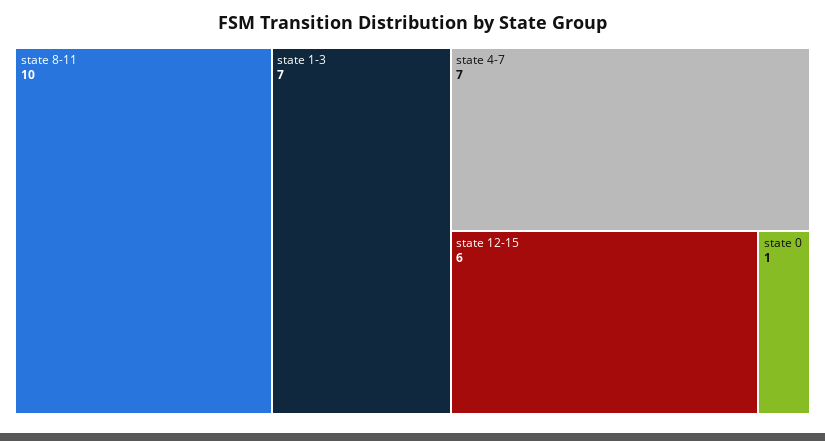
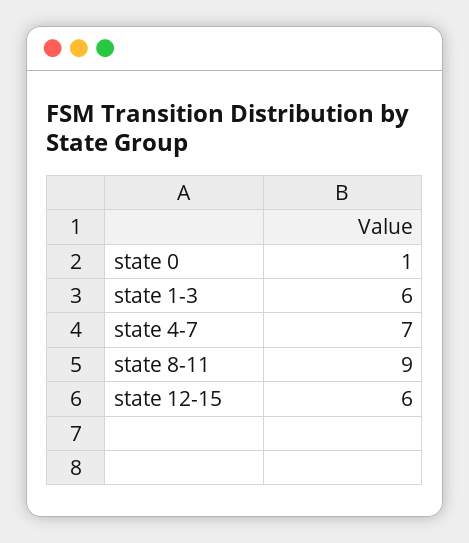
  {
-   "state 8-11": 10,
+   "state 8-11": 9,
-   "state 1-3": 7,
+   "state 1-3": 6,
    "state 4-7": 7,
    "state 12-15": 6,
    "state 0": 1
  }

